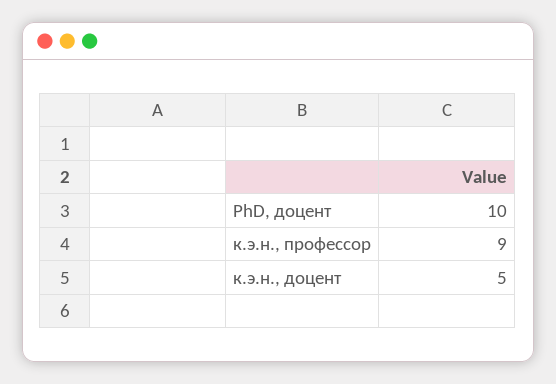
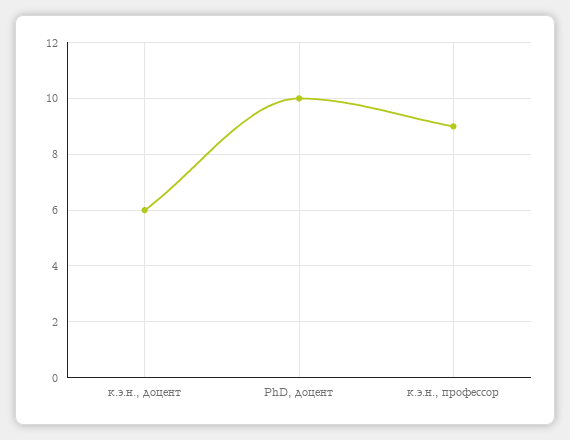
  {
    "PhD, доцент": 10,
    "к.э.н., профессор": 9,
-   "к.э.н., доцент": 5
+   "к.э.н., доцент": 6
  }

